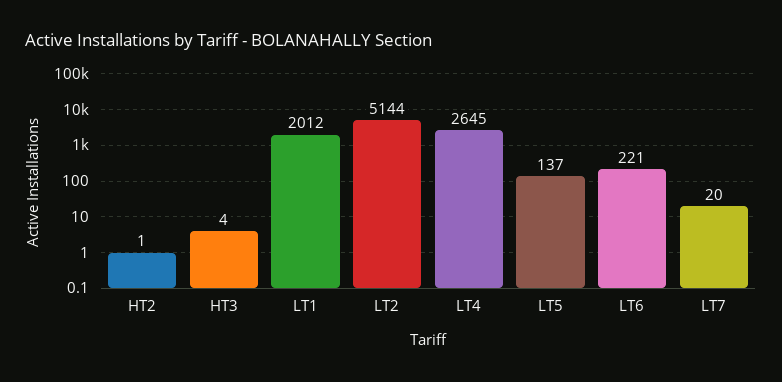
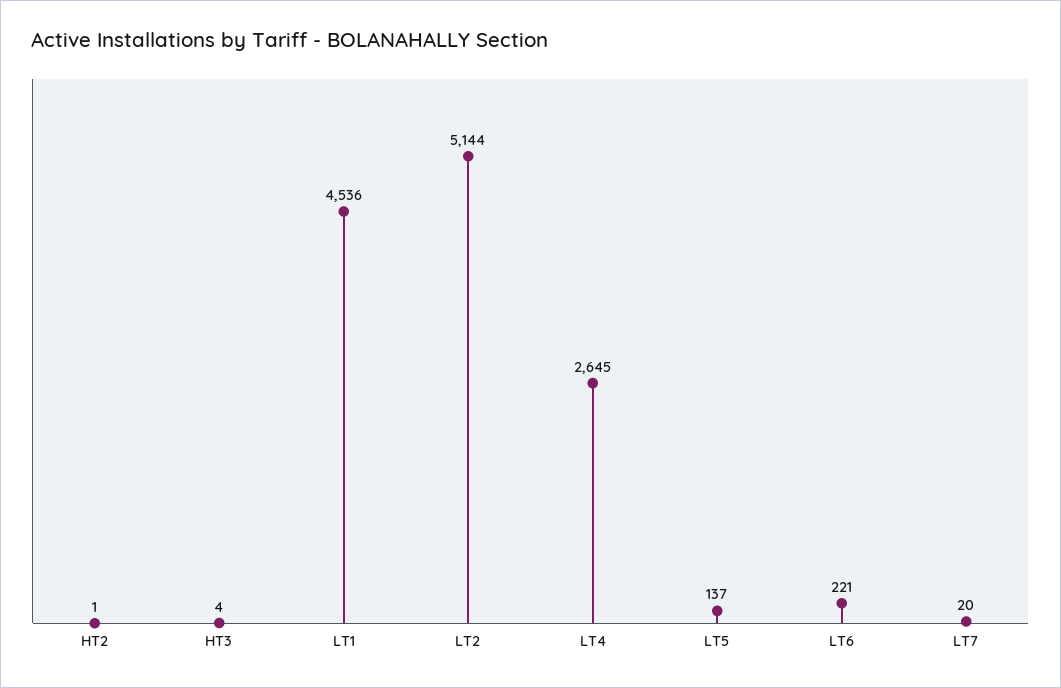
  {
    "HT2": 1,
    "HT3": 4,
-   "LT1": 2012,
+   "LT1": 4536,
    "LT2": 5144,
    "LT4": 2645,
    "LT5": 137,
    "LT6": 221,
    "LT7": 20
  }

